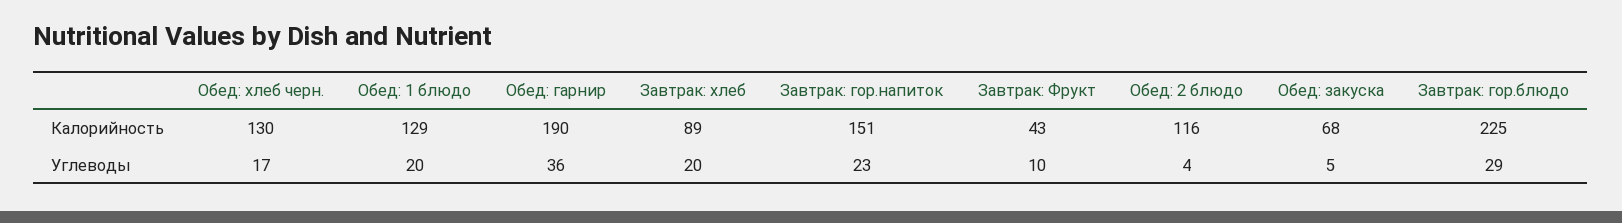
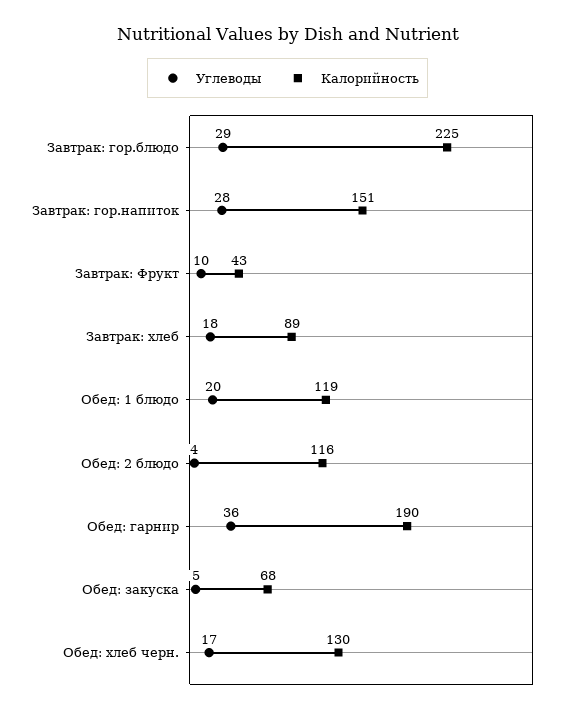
  {
    "Калорийность": {
      "Обед: хлеб черн.": 130,
-     "Обед: 1 блюдо": 129,
+     "Обед: 1 блюдо": 119,
      "Обед: гарнир": 190,
      "Завтрак: хлеб": 89,
      "Завтрак: гор.напиток": 151,
      "Завтрак: Фрукт": 43,
      "Обед: 2 блюдо": 116,
      "Обед: закуска": 68,
      "Завтрак: гор.блюдо": 225
    },
    "Углеводы": {
      "Обед: хлеб черн.": 17,
      "Обед: 1 блюдо": 20,
      "Обед: гарнир": 36,
-     "Завтрак: хлеб": 20,
+     "Завтрак: хлеб": 18,
-     "Завтрак: гор.напиток": 23,
+     "Завтрак: гор.напиток": 28,
      "Завтрак: Фрукт": 10,
      "Обед: 2 блюдо": 4,
      "Обед: закуска": 5,
      "Завтрак: гор.блюдо": 29
    }
  }

